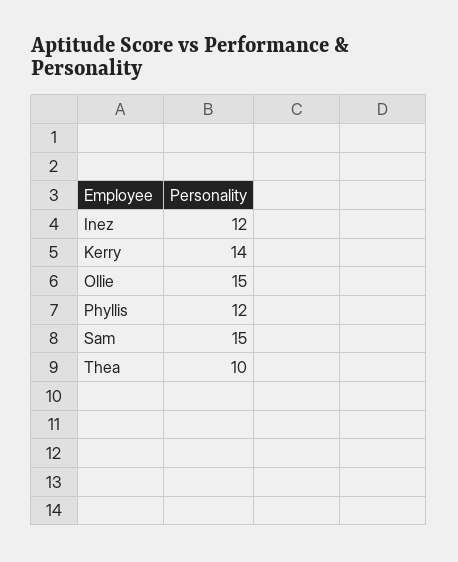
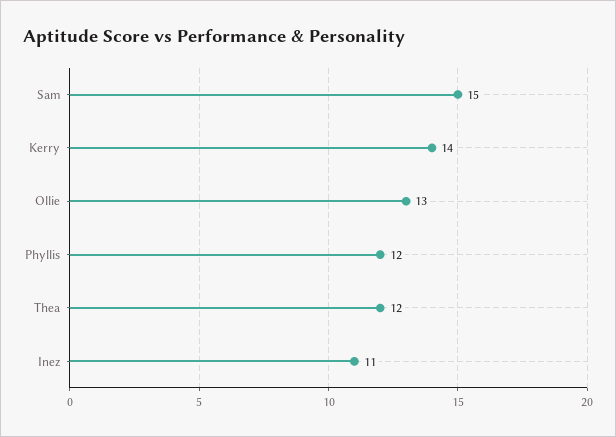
  {
-   "Inez": 12,
+   "Inez": 11,
    "Kerry": 14,
-   "Ollie": 15,
+   "Ollie": 13,
    "Phyllis": 12,
    "Sam": 15,
-   "Thea": 10
+   "Thea": 12
  }

